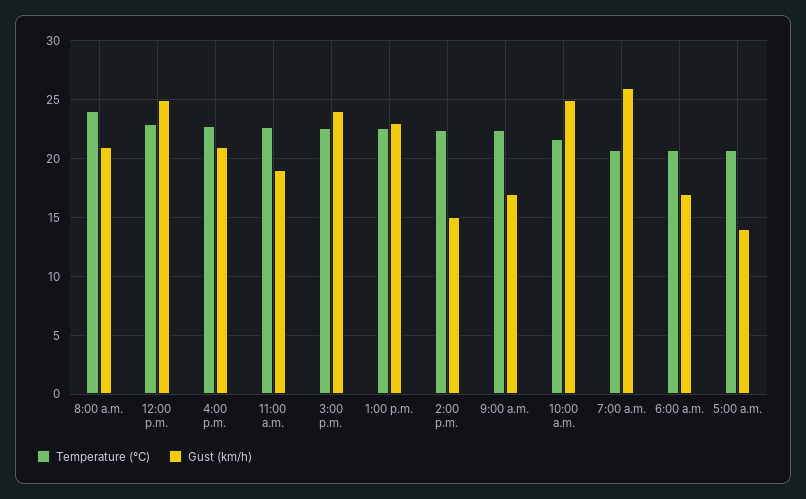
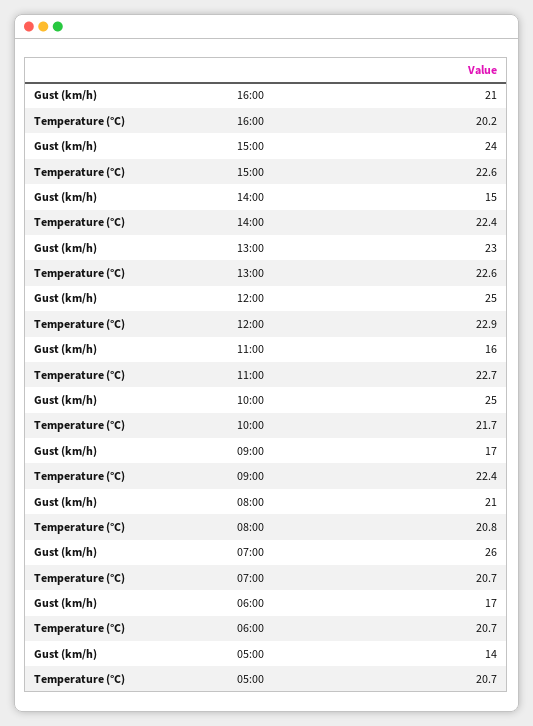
  {
    "Temperature (°C)": {
-     "8:00 a.m.": 24,
+     "8:00 a.m.": 20.8,
      "12:00 p.m.": 22.9,
-     "4:00 p.m.": 23,
+     "4:00 p.m.": 20.2,
      "11:00 a.m.": 22.7,
      "3:00 p.m.": 22.6,
      "1:00 p.m.": 22.6,
      "2:00 p.m.": 22.4,
      "9:00 a.m.": 22.4,
      "10:00 a.m.": 21.7,
      "7:00 a.m.": 20.7,
      "6:00 a.m.": 20.7,
      "5:00 a.m.": 20.7
    },
    "Gust (km/h)": {
      "8:00 a.m.": 21,
      "12:00 p.m.": 25,
      "4:00 p.m.": 21,
-     "11:00 a.m.": 19,
+     "11:00 a.m.": 16,
      "3:00 p.m.": 24,
      "1:00 p.m.": 23,
      "2:00 p.m.": 15,
      "9:00 a.m.": 17,
      "10:00 a.m.": 25,
      "7:00 a.m.": 26,
      "6:00 a.m.": 17,
      "5:00 a.m.": 14
    }
  }

